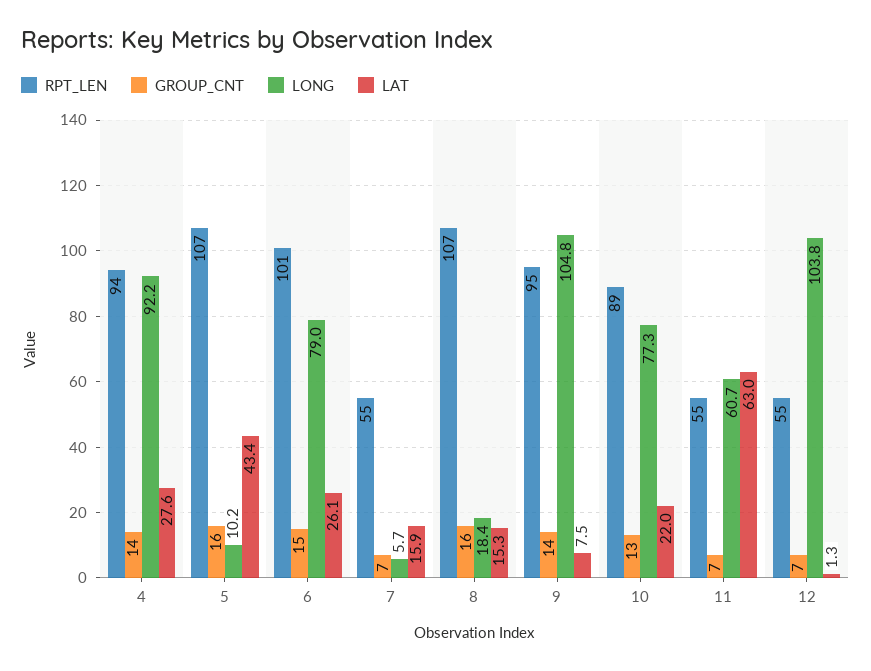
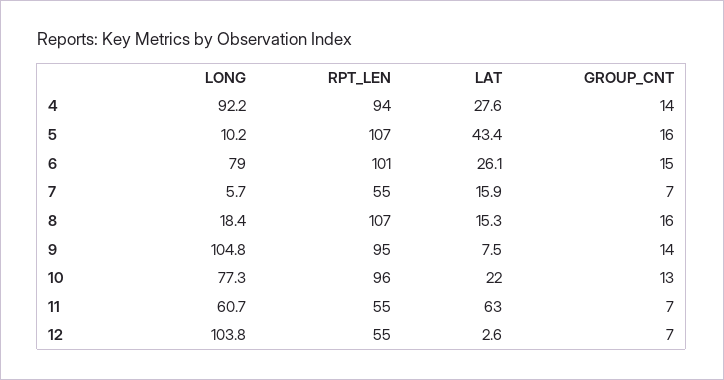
  {
    "RPT_LEN": {
      "4": 94,
      "5": 107,
      "6": 101,
      "7": 55,
      "8": 107,
      "9": 95,
-     "10": 89,
+     "10": 96,
      "11": 55,
      "12": 55
    },
    "GROUP_CNT": {
      "4": 14,
      "5": 16,
      "6": 15,
      "7": 7,
      "8": 16,
      "9": 14,
      "10": 13,
      "11": 7,
      "12": 7
    },
    "LONG": {
      "4": 92.2,
      "5": 10.2,
      "6": 79,
      "7": 5.7,
      "8": 18.4,
      "9": 104.8,
      "10": 77.3,
      "11": 60.7,
      "12": 103.8
    },
    "LAT": {
      "4": 27.6,
      "5": 43.4,
      "6": 26.1,
      "7": 15.9,
      "8": 15.3,
      "9": 7.5,
      "10": 22,
      "11": 63,
-     "12": 1.3
+     "12": 2.6
    }
  }

